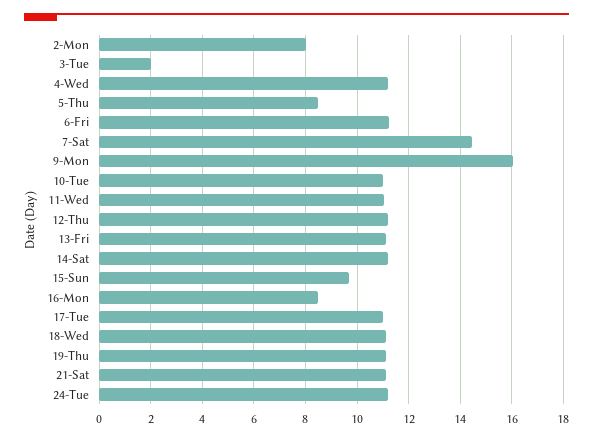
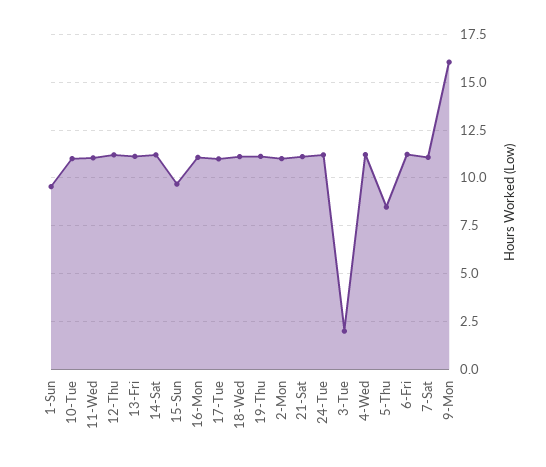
  {
-   "2-Mon": 8,
+   "2-Mon": 11,
    "3-Tue": 2,
    "4-Wed": 11.25,
    "5-Thu": 8.5,
    "6-Fri": 11.25,
-   "7-Sat": 14.5,
+   "7-Sat": 11,
    "9-Mon": 16,
    "10-Tue": 11,
    "11-Wed": 11,
    "12-Thu": 11.25,
    "13-Fri": 11.25,
    "14-Sat": 11.25,
    "15-Sun": 9.75,
-   "16-Mon": 8.5,
+   "16-Mon": 11,
    "17-Tue": 11,
    "18-Wed": 11,
    "19-Thu": 11.25,
    "21-Sat": 11,
-   "24-Tue": 11.25
+   "24-Tue": 11.25,
+   "1-Sun": 9.5
  }

